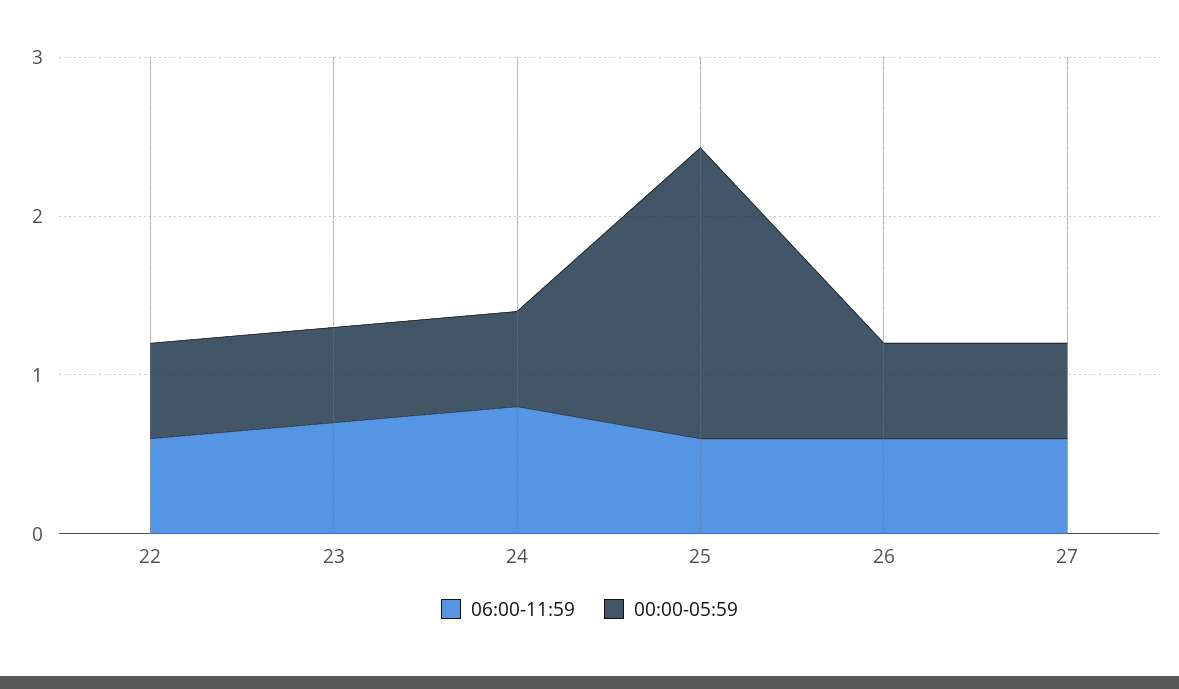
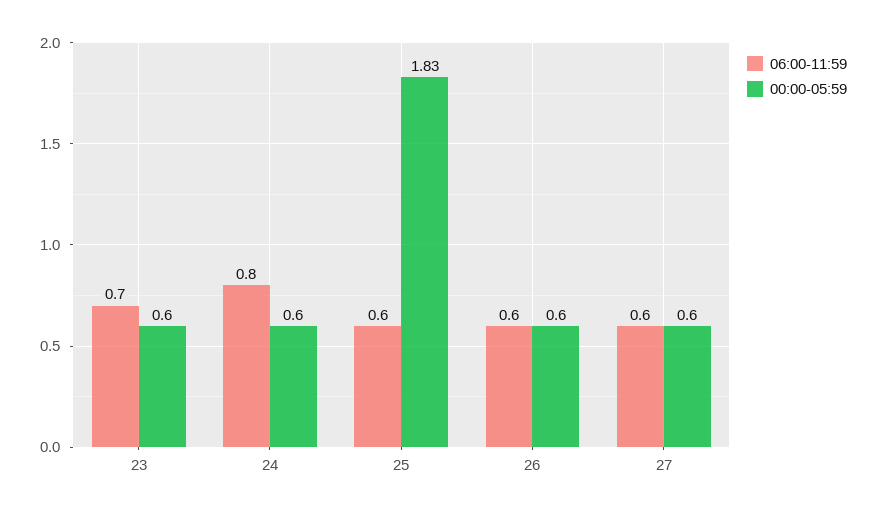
  {
    "06:00-11:59": {
-     "22": 0.6,
      "23": 0.7,
      "24": 0.8,
      "25": 0.6,
      "26": 0.6,
      "27": 0.6
    },
    "00:00-05:59": {
-     "22": 0.6,
      "23": 0.6,
      "24": 0.6,
      "25": 1.83,
      "26": 0.6,
      "27": 0.6
    }
  }

